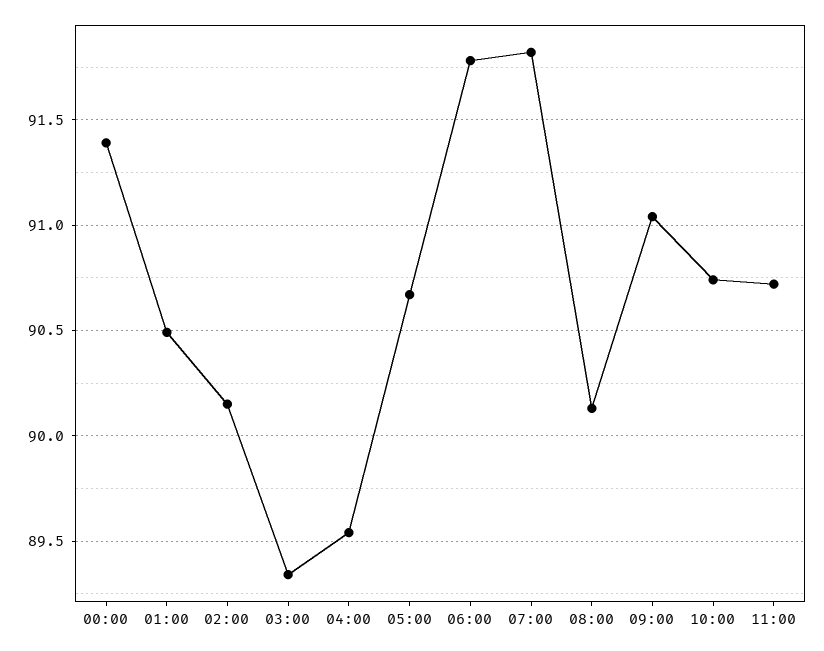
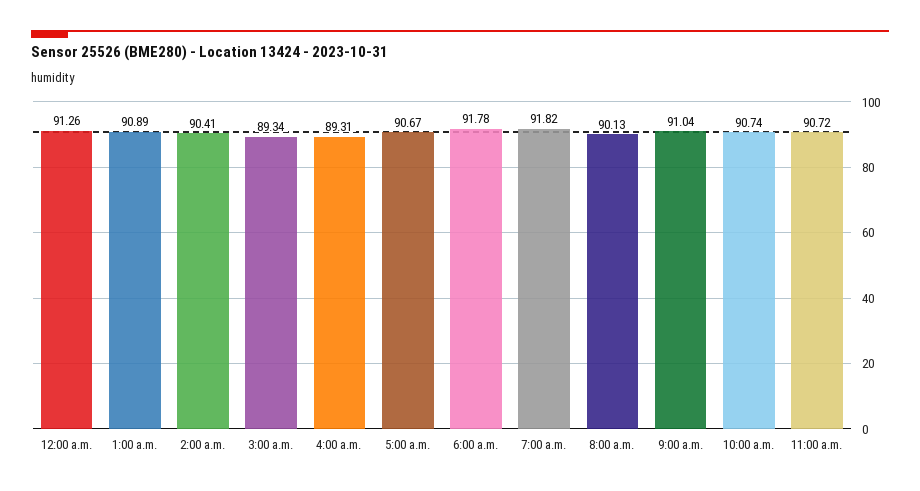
  {
-   "00:00": 91.4,
+   "00:00": 91.26,
-   "01:00": 90.5,
+   "01:00": 90.89,
-   "02:00": 90.15,
+   "02:00": 90.41,
    "03:00": 89.34,
-   "04:00": 89.55,
+   "04:00": 89.31,
    "05:00": 90.67,
    "06:00": 91.78,
    "07:00": 91.82,
    "08:00": 90.13,
    "09:00": 91.04,
    "10:00": 90.74,
    "11:00": 90.72
  }

